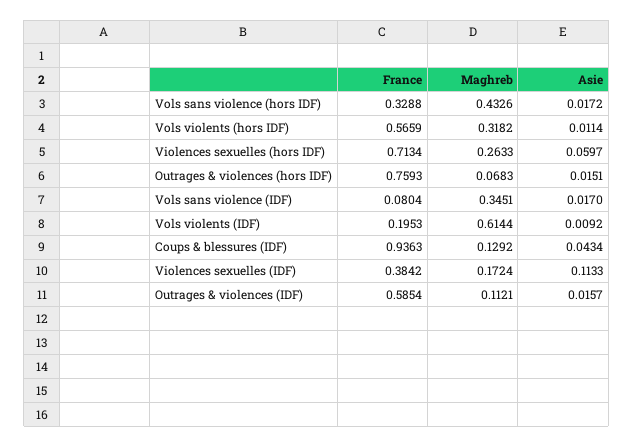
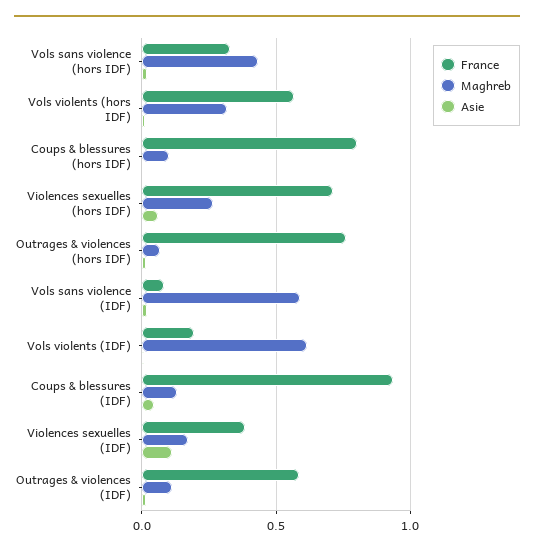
  {
    "France": {
      "Vols sans violence (hors IDF)": 0.3288,
      "Vols violents (hors IDF)": 0.5659,
      "Violences sexuelles (hors IDF)": 0.7134,
      "Outrages & violences (hors IDF)": 0.7593,
      "Vols sans violence (IDF)": 0.0804,
      "Vols violents (IDF)": 0.1953,
      "Coups & blessures (IDF)": 0.9363,
      "Violences sexuelles (IDF)": 0.3842,
-     "Outrages & violences (IDF)": 0.5854
+     "Outrages & violences (IDF)": 0.5854,
+     "Coups & blessures (hors IDF)": 0.8
    },
    "Maghreb": {
      "Vols sans violence (hors IDF)": 0.4326,
      "Vols violents (hors IDF)": 0.3182,
      "Violences sexuelles (hors IDF)": 0.2633,
      "Outrages & violences (hors IDF)": 0.0683,
-     "Vols sans violence (IDF)": 0.3451,
+     "Vols sans violence (IDF)": 0.6,
      "Vols violents (IDF)": 0.6144,
      "Coups & blessures (IDF)": 0.1292,
      "Violences sexuelles (IDF)": 0.1724,
-     "Outrages & violences (IDF)": 0.1121
+     "Outrages & violences (IDF)": 0.1121,
+     "Coups & blessures (hors IDF)": 0.1
    },
    "Asie": {
      "Vols sans violence (hors IDF)": 0.0172,
      "Vols violents (hors IDF)": 0.0114,
      "Violences sexuelles (hors IDF)": 0.0597,
      "Outrages & violences (hors IDF)": 0.0151,
      "Vols sans violence (IDF)": 0.017,
      "Vols violents (IDF)": 0.0092,
      "Coups & blessures (IDF)": 0.0434,
      "Violences sexuelles (IDF)": 0.1133,
-     "Outrages & violences (IDF)": 0.0157
+     "Outrages & violences (IDF)": 0.0157,
+     "Coups & blessures (hors IDF)": 0
    }
  }

